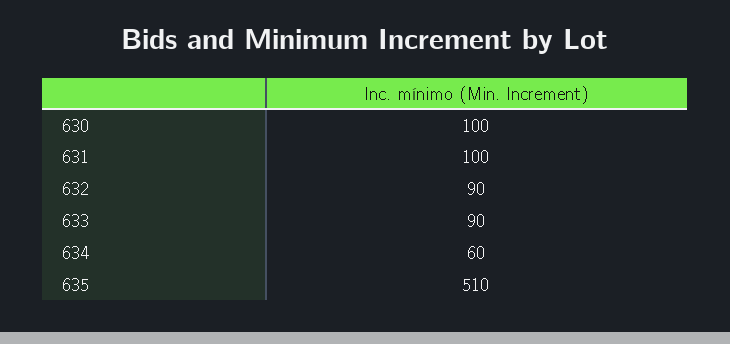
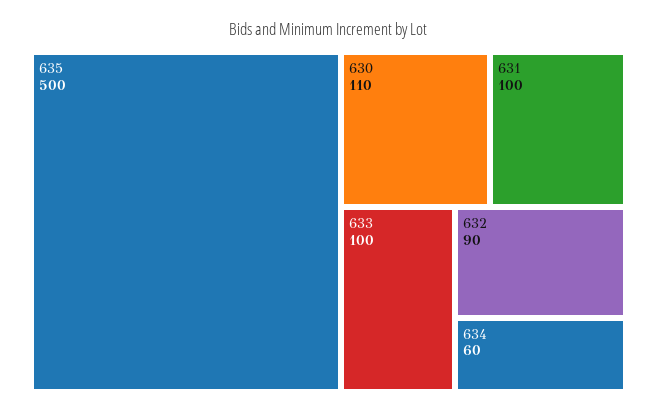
  {
-   "630": 100,
+   "630": 110,
    "631": 100,
    "632": 90,
-   "633": 90,
+   "633": 100,
    "634": 60,
-   "635": 510
+   "635": 500
  }

